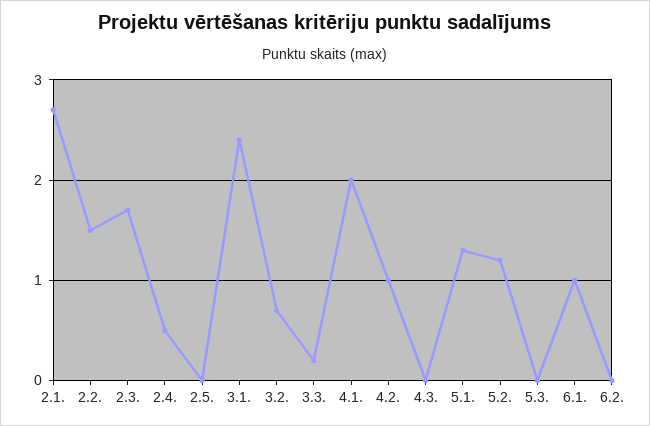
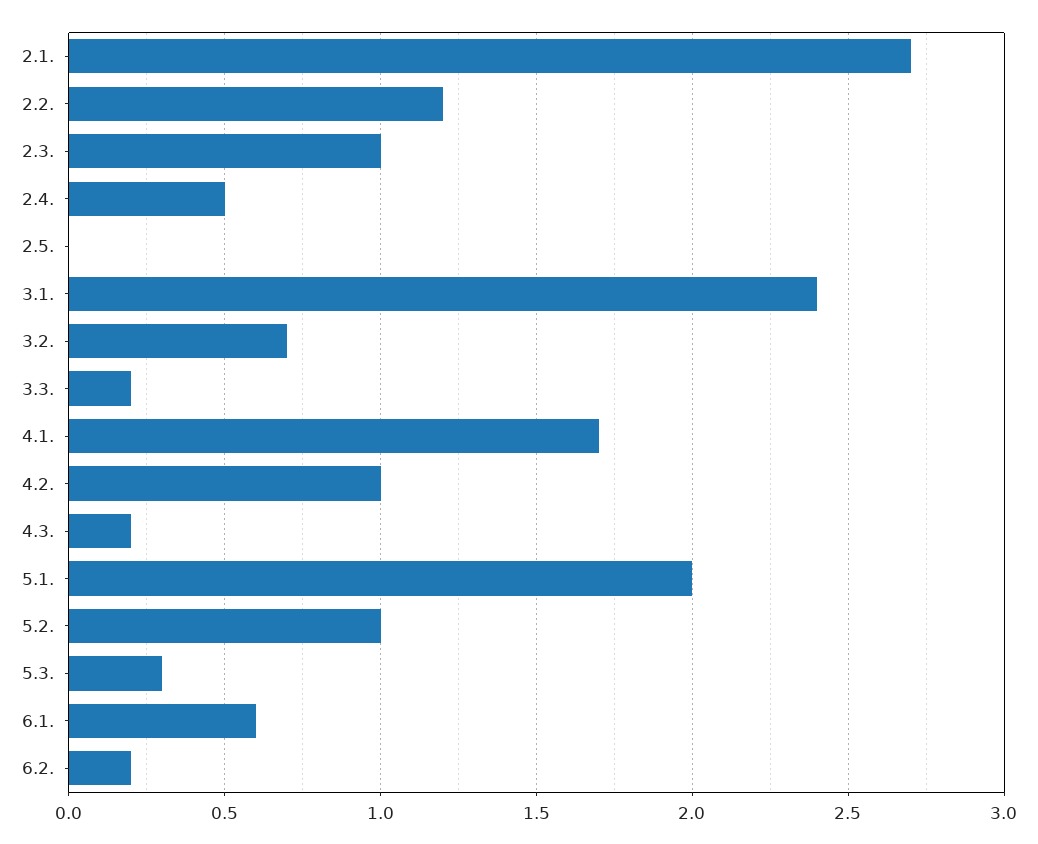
  {
    "2.1.": 2.7,
-   "2.2.": 1.5,
+   "2.2.": 1.2,
-   "2.3.": 1.7,
+   "2.3.": 1,
    "2.4.": 0.5,
    "2.5.": 0,
    "3.1.": 2.4,
    "3.2.": 0.7,
    "3.3.": 0.2,
-   "4.1.": 2,
+   "4.1.": 1.7,
    "4.2.": 1,
-   "4.3.": 0,
+   "4.3.": 0.2,
-   "5.1.": 1.3,
+   "5.1.": 2,
-   "5.2.": 1.2,
+   "5.2.": 1,
-   "5.3.": 0,
+   "5.3.": 0.3,
-   "6.1.": 1,
+   "6.1.": 0.6,
-   "6.2.": 0
+   "6.2.": 0.2
  }

